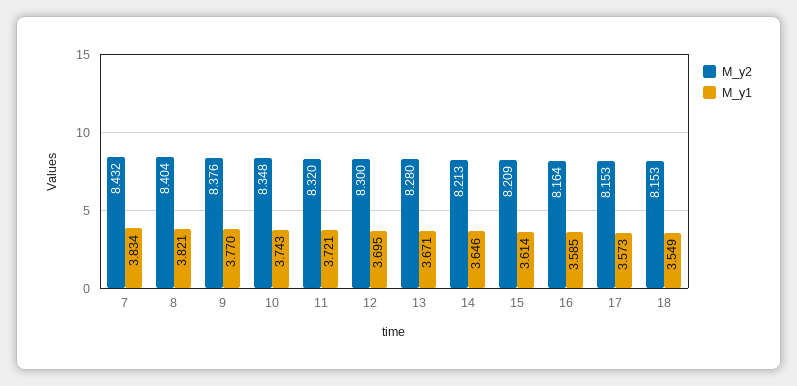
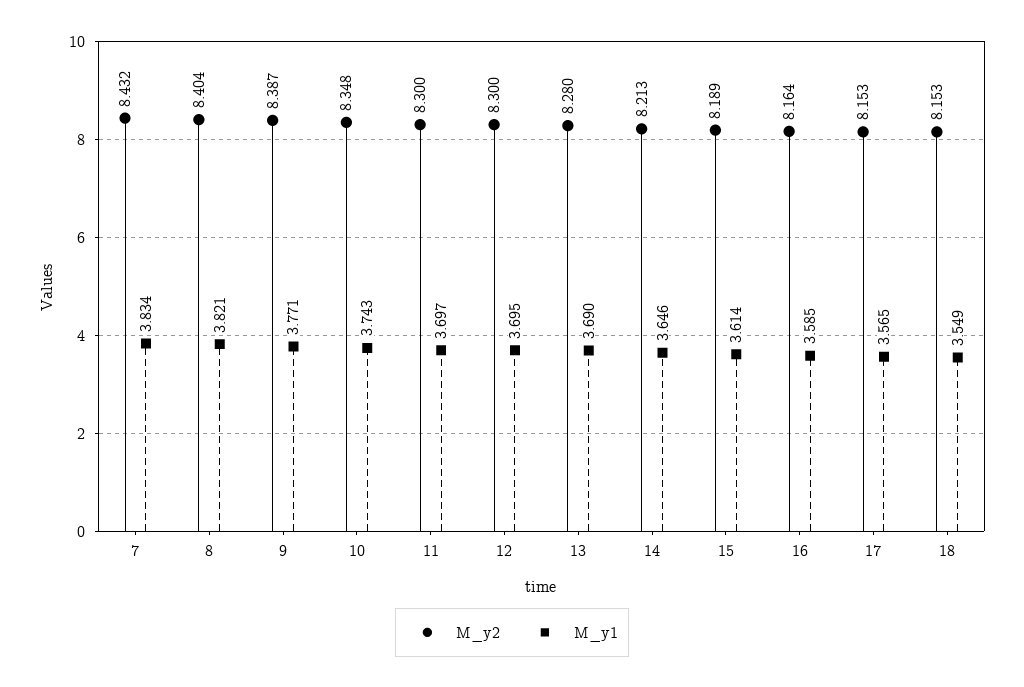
  {
    "M_y2": {
      "7": 8.432,
      "8": 8.404,
-     "9": 8.376,
+     "9": 8.387,
      "10": 8.348,
-     "11": 8.32,
+     "11": 8.3,
      "12": 8.3,
      "13": 8.28,
      "14": 8.213,
-     "15": 8.209,
+     "15": 8.189,
      "16": 8.164,
      "17": 8.153,
      "18": 8.153
    },
    "M_y1": {
      "7": 3.834,
      "8": 3.821,
-     "9": 3.77,
+     "9": 3.771,
      "10": 3.743,
-     "11": 3.721,
+     "11": 3.697,
      "12": 3.695,
-     "13": 3.671,
+     "13": 3.69,
      "14": 3.646,
      "15": 3.614,
      "16": 3.585,
-     "17": 3.573,
+     "17": 3.565,
      "18": 3.549
    }
  }

